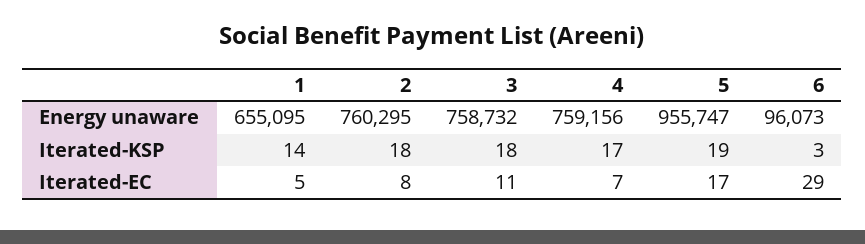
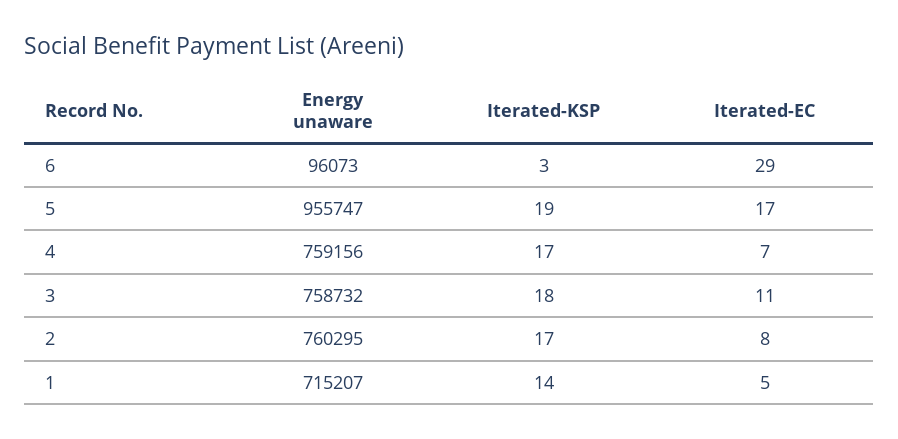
  {
    "1": {
-     "Energy unaware": 655095,
+     "Energy unaware": 715207,
      "Iterated-KSP": 14,
      "Iterated-EC": 5
    },
    "2": {
      "Energy unaware": 760295,
-     "Iterated-KSP": 18,
+     "Iterated-KSP": 17,
      "Iterated-EC": 8
    },
    "3": {
      "Energy unaware": 758732,
      "Iterated-KSP": 18,
      "Iterated-EC": 11
    },
    "4": {
      "Energy unaware": 759156,
      "Iterated-KSP": 17,
      "Iterated-EC": 7
    },
    "5": {
      "Energy unaware": 955747,
      "Iterated-KSP": 19,
      "Iterated-EC": 17
    },
    "6": {
      "Energy unaware": 96073,
      "Iterated-KSP": 3,
      "Iterated-EC": 29
    }
  }

